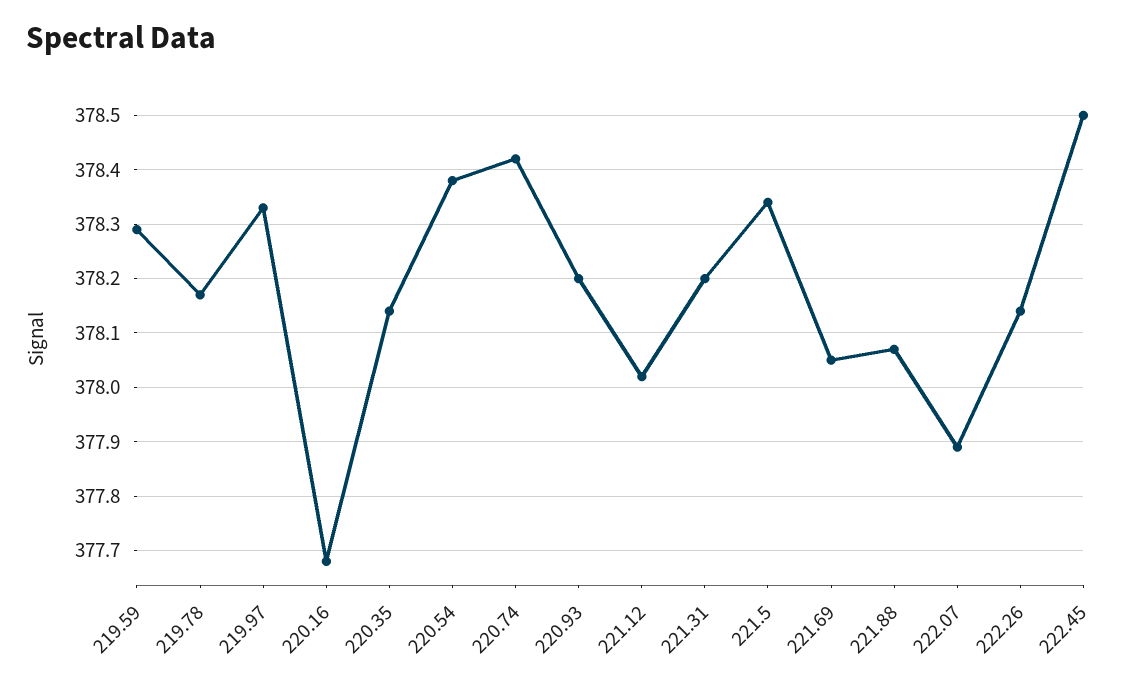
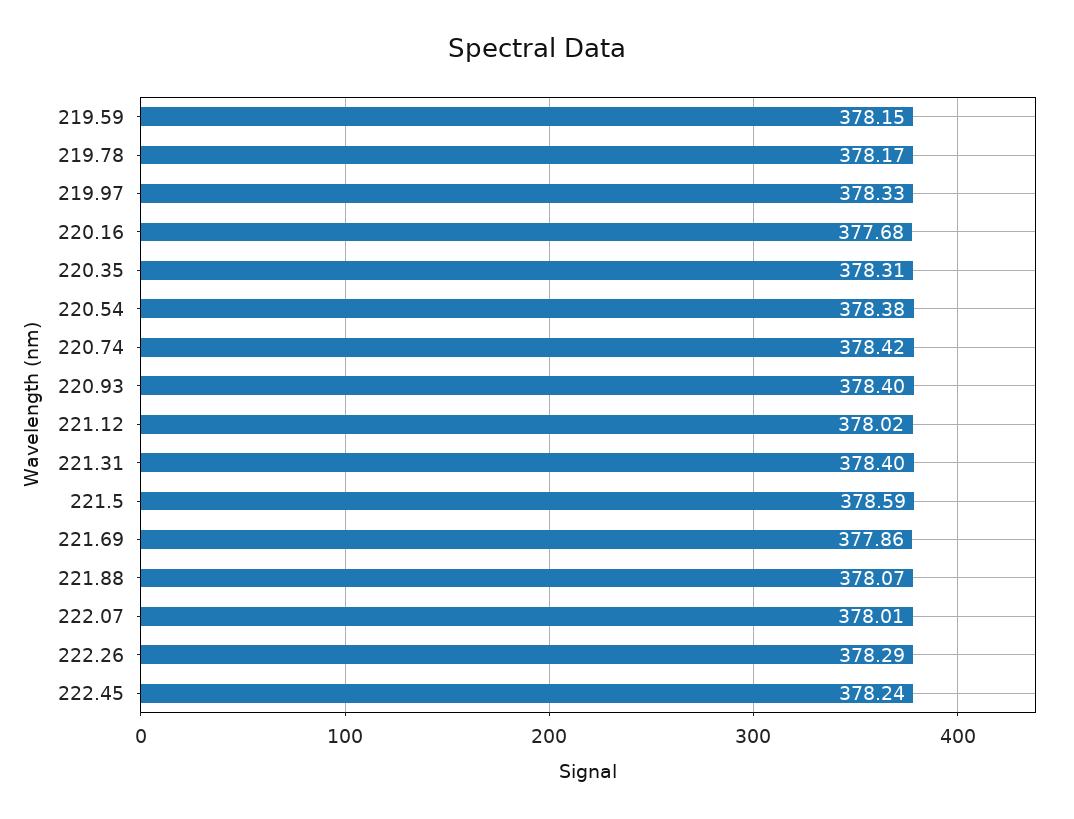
  {
-   "219.59": 378.3,
+   "219.59": 378.15,
    "219.78": 378.17,
    "219.97": 378.33,
    "220.16": 377.68,
-   "220.35": 378.15,
+   "220.35": 378.31,
    "220.54": 378.38,
    "220.74": 378.42,
-   "220.93": 378.2,
+   "220.93": 378.4,
    "221.12": 378.02,
-   "221.31": 378.2,
+   "221.31": 378.4,
-   "221.5": 378.35,
+   "221.5": 378.59,
-   "221.69": 378.05,
+   "221.69": 377.86,
    "221.88": 378.07,
-   "222.07": 377.9,
+   "222.07": 378.01,
-   "222.26": 378.15,
+   "222.26": 378.29,
-   "222.45": 378.5
+   "222.45": 378.24
  }

